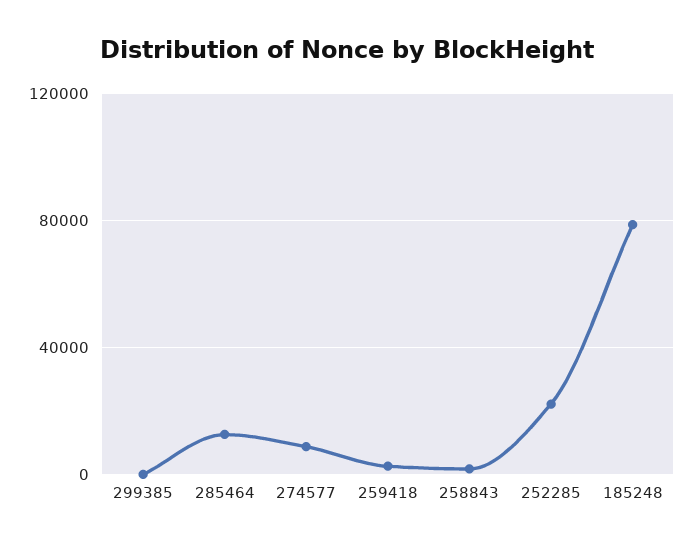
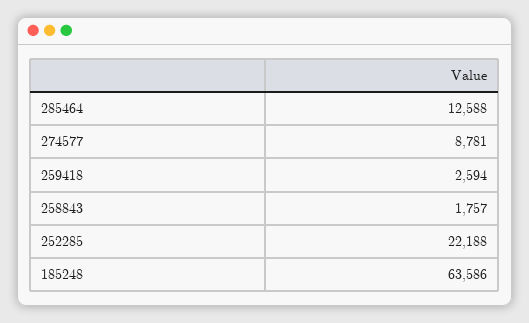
  {
-   "299385": 0,
    "285464": 12588,
    "274577": 8781,
    "259418": 2594,
    "258843": 1757,
    "252285": 22188,
-   "185248": 80000
+   "185248": 63586
  }

